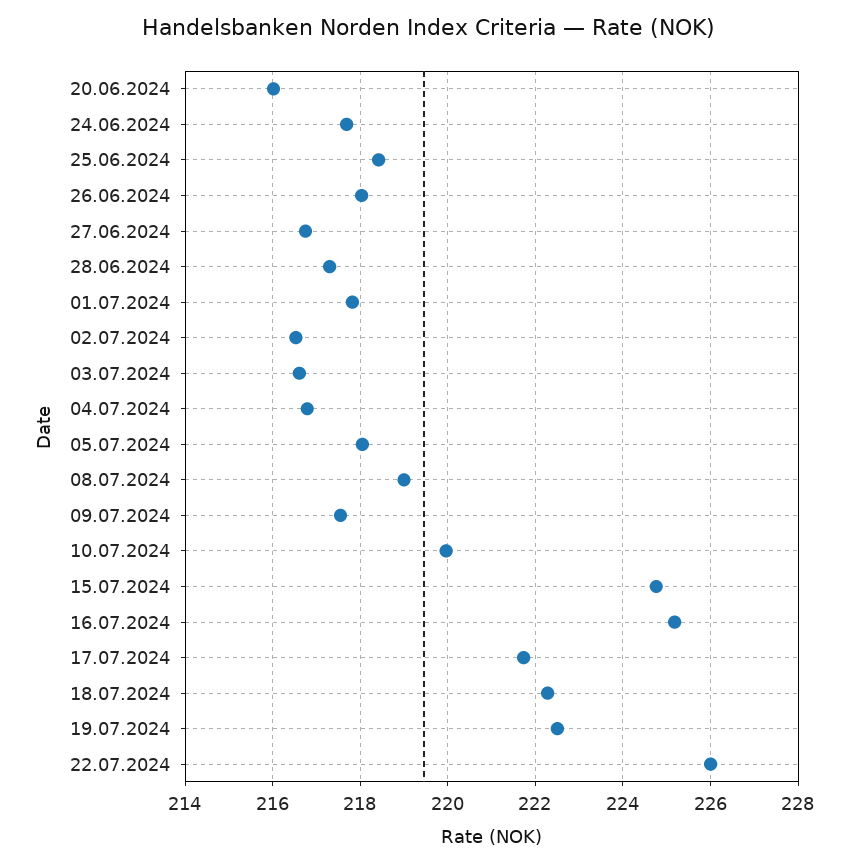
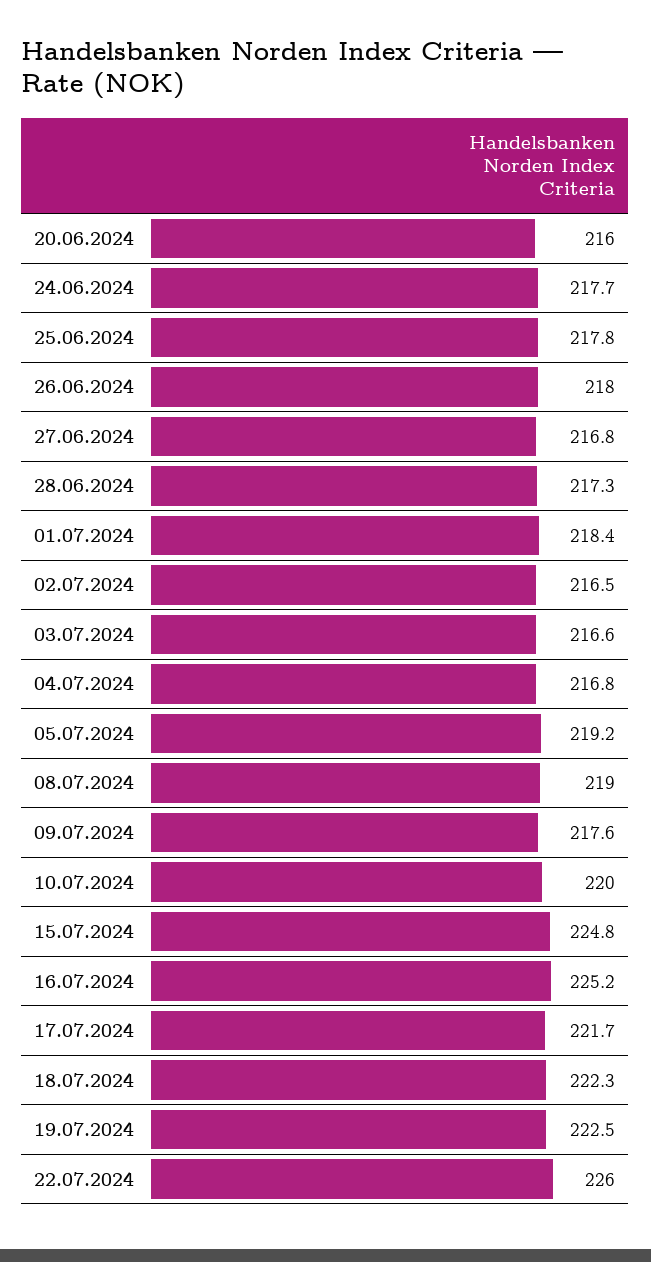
  {
    "20.06.2024": 216,
    "24.06.2024": 217.7,
-   "25.06.2024": 218.4,
+   "25.06.2024": 217.8,
    "26.06.2024": 218,
    "27.06.2024": 216.8,
    "28.06.2024": 217.3,
-   "01.07.2024": 217.8,
+   "01.07.2024": 218.4,
    "02.07.2024": 216.5,
    "03.07.2024": 216.6,
    "04.07.2024": 216.8,
-   "05.07.2024": 218,
+   "05.07.2024": 219.2,
    "08.07.2024": 219,
    "09.07.2024": 217.6,
    "10.07.2024": 220,
    "15.07.2024": 224.8,
    "16.07.2024": 225.2,
    "17.07.2024": 221.7,
    "18.07.2024": 222.3,
    "19.07.2024": 222.5,
    "22.07.2024": 226
  }

